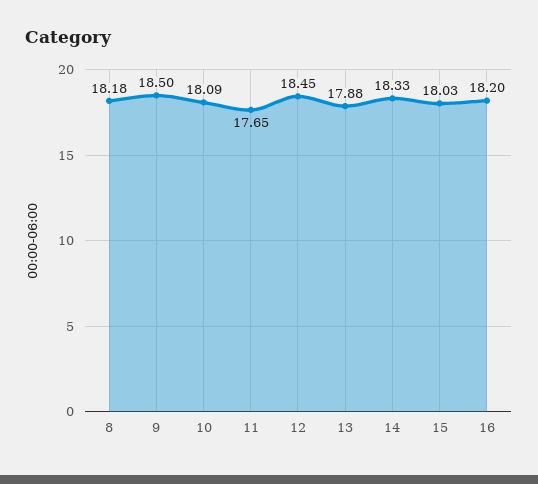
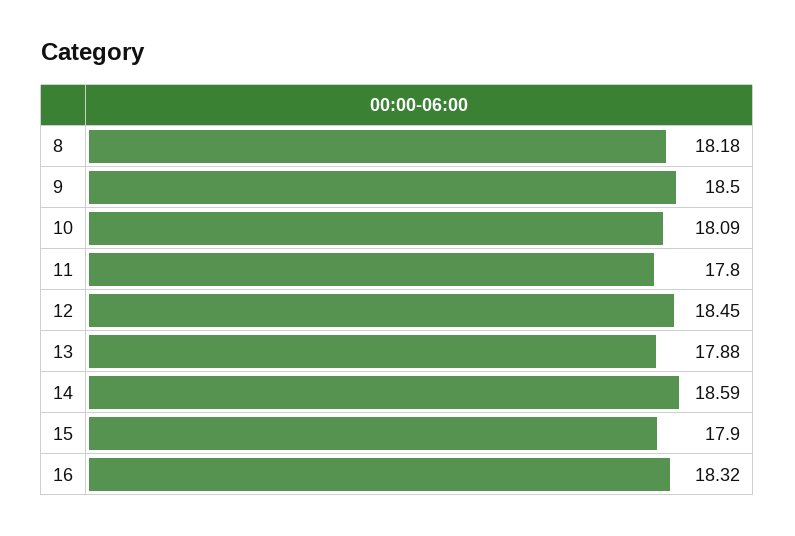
  {
    "8": 18.18,
    "9": 18.5,
    "10": 18.09,
-   "11": 17.65,
+   "11": 17.8,
    "12": 18.45,
    "13": 17.88,
-   "14": 18.33,
+   "14": 18.59,
-   "15": 18.03,
+   "15": 17.9,
-   "16": 18.2
+   "16": 18.32
  }

